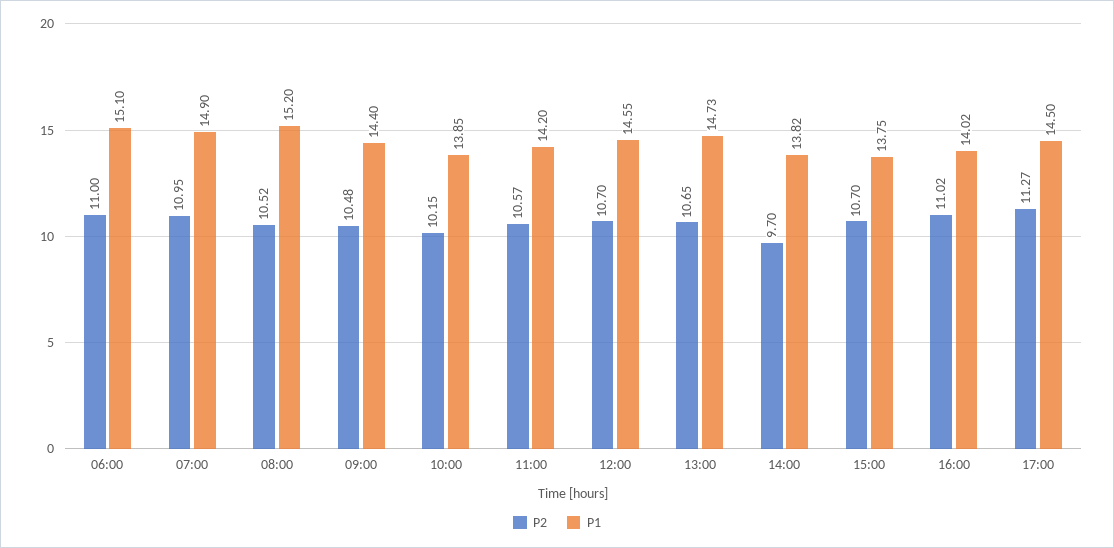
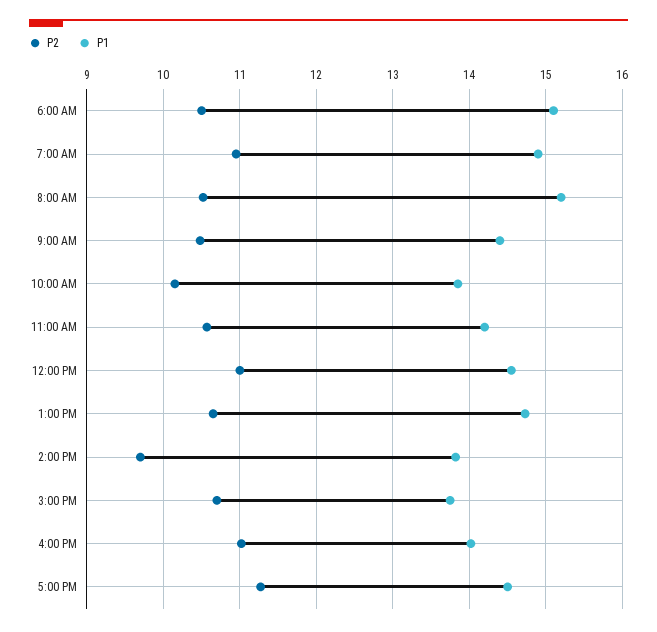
  {
    "P2": {
-     "06:00": 11,
+     "06:00": 10.5,
      "07:00": 10.95,
      "08:00": 10.52,
      "09:00": 10.48,
      "10:00": 10.15,
      "11:00": 10.57,
-     "12:00": 10.7,
+     "12:00": 11,
      "13:00": 10.65,
      "14:00": 9.7,
      "15:00": 10.7,
      "16:00": 11.02,
      "17:00": 11.27
    },
    "P1": {
      "06:00": 15.1,
      "07:00": 14.9,
      "08:00": 15.2,
      "09:00": 14.4,
      "10:00": 13.85,
      "11:00": 14.2,
      "12:00": 14.55,
      "13:00": 14.73,
      "14:00": 13.82,
      "15:00": 13.75,
      "16:00": 14.02,
      "17:00": 14.5
    }
  }

